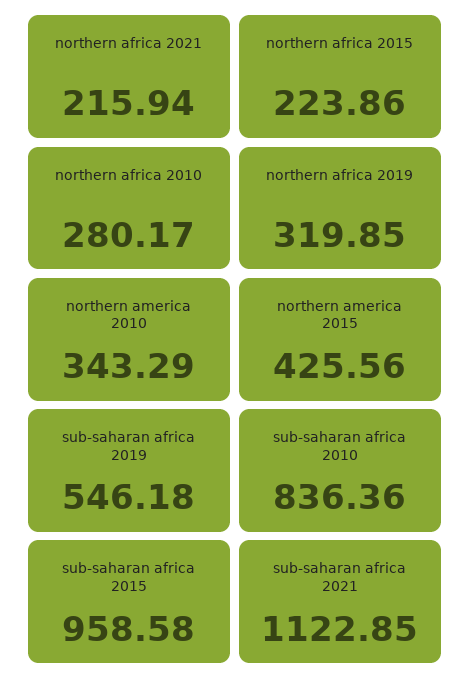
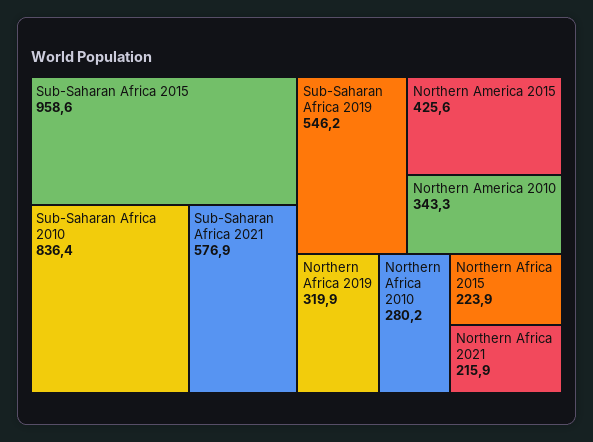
  {
    "northern africa 2021": 215.94,
    "northern africa 2015": 223.86,
    "northern africa 2010": 280.17,
    "northern africa 2019": 319.85,
    "northern america 2010": 343.29,
    "northern america 2015": 425.56,
    "sub-saharan africa 2019": 546.18,
    "sub-saharan africa 2010": 836.36,
    "sub-saharan africa 2015": 958.58,
-   "sub-saharan africa 2021": 1122.85
+   "sub-saharan africa 2021": 576.9
  }

